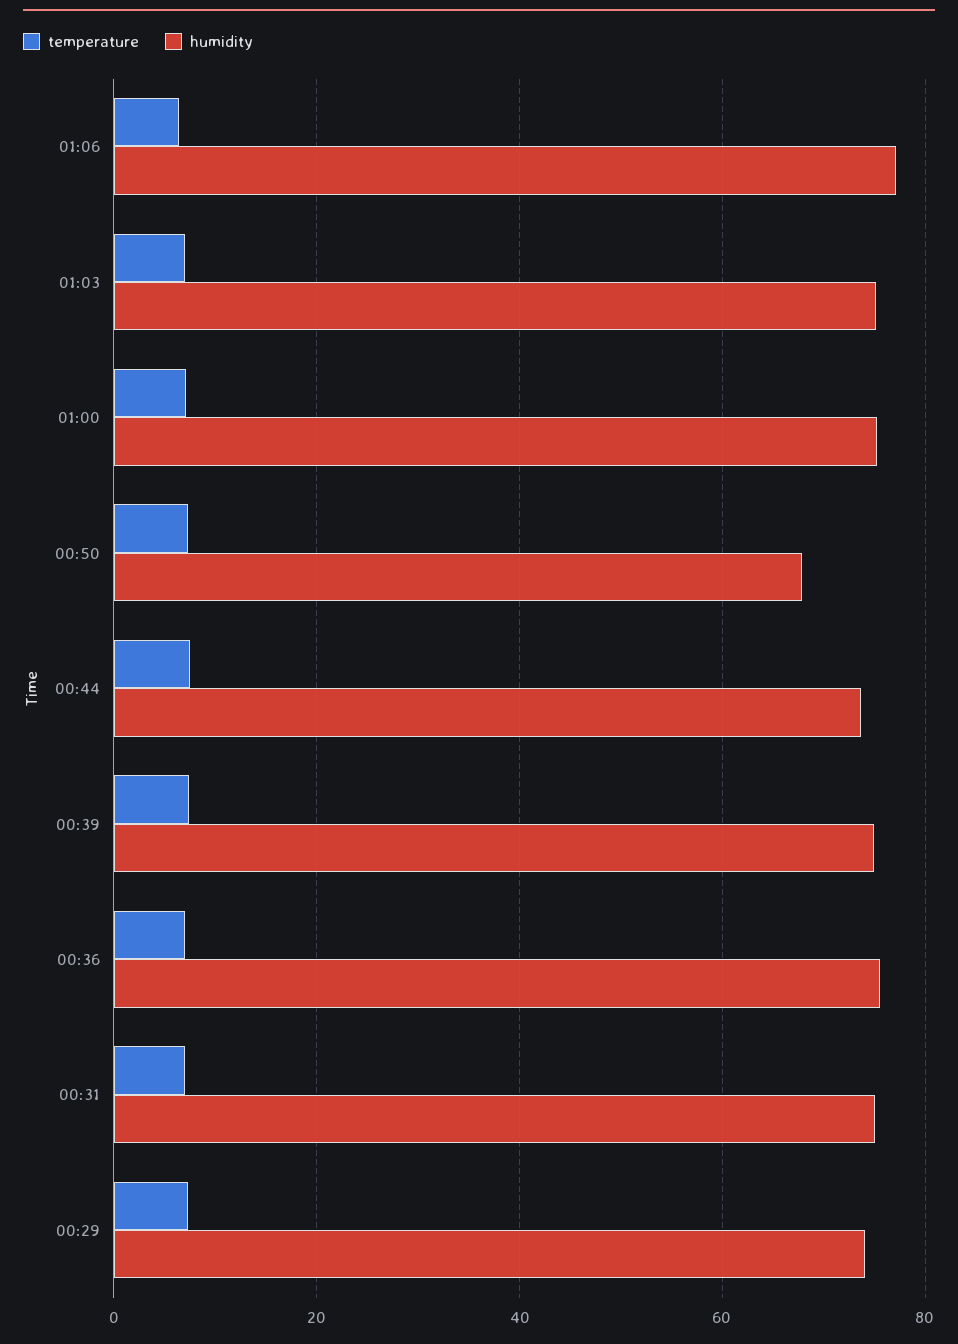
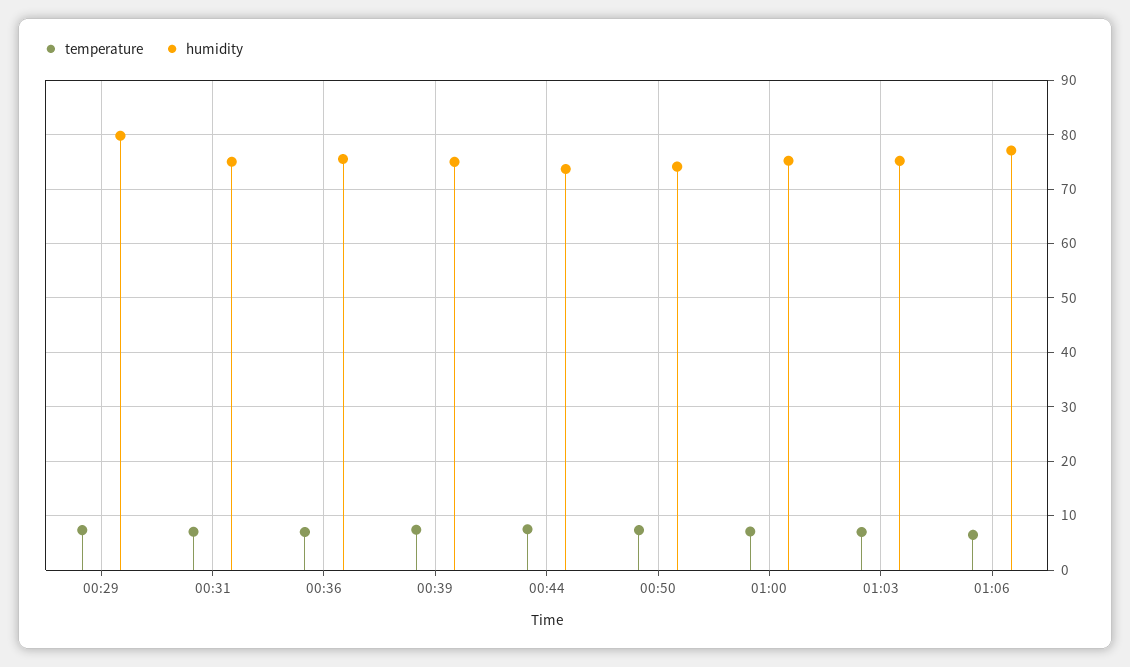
  {
    "temperature": {
      "01:06": 6,
      "01:03": 6,
      "01:00": 8,
      "00:50": 8,
      "00:44": 8,
      "00:39": 8,
      "00:36": 6,
      "00:31": 8,
      "00:29": 8
    },
    "humidity": {
      "01:06": 78,
      "01:03": 76,
      "01:00": 76,
-     "00:50": 68,
+     "00:50": 74,
      "00:44": 74,
      "00:39": 74,
      "00:36": 76,
      "00:31": 76,
-     "00:29": 74
+     "00:29": 80
    }
  }

